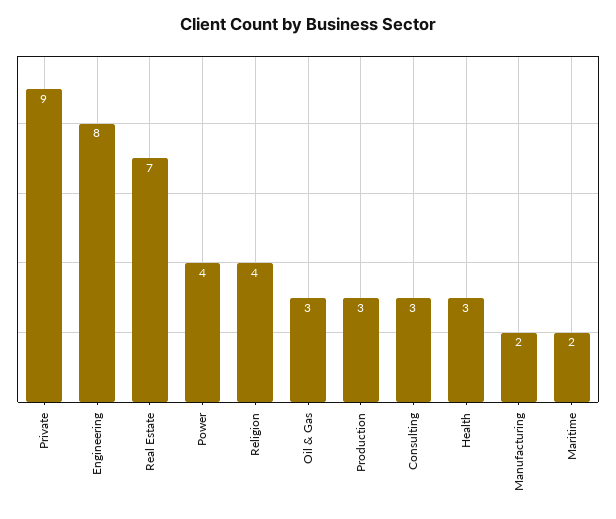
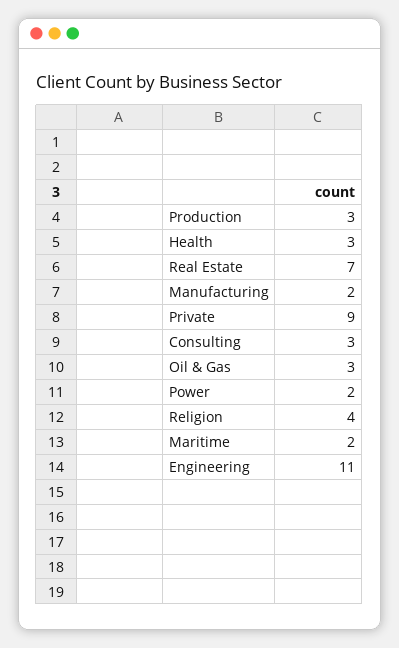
  {
    "Private": 9,
-   "Engineering": 8,
+   "Engineering": 11,
    "Real Estate": 7,
-   "Power": 4,
+   "Power": 2,
    "Religion": 4,
    "Oil & Gas": 3,
    "Production": 3,
    "Consulting": 3,
    "Health": 3,
    "Manufacturing": 2,
    "Maritime": 2
  }

